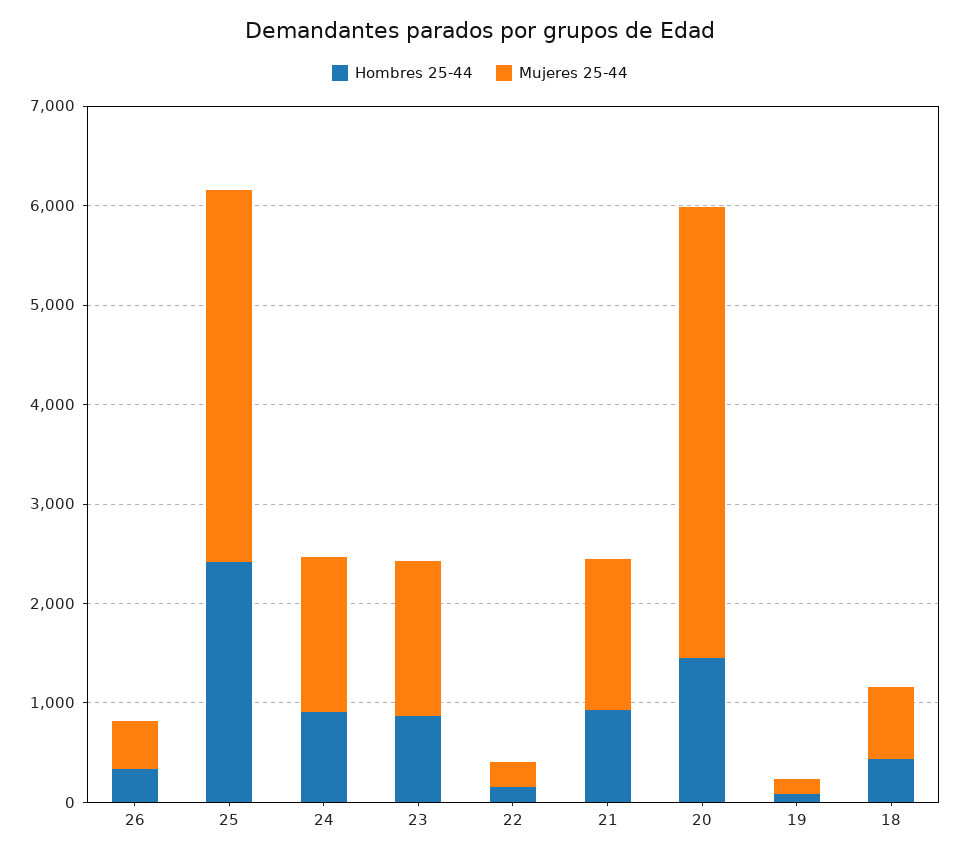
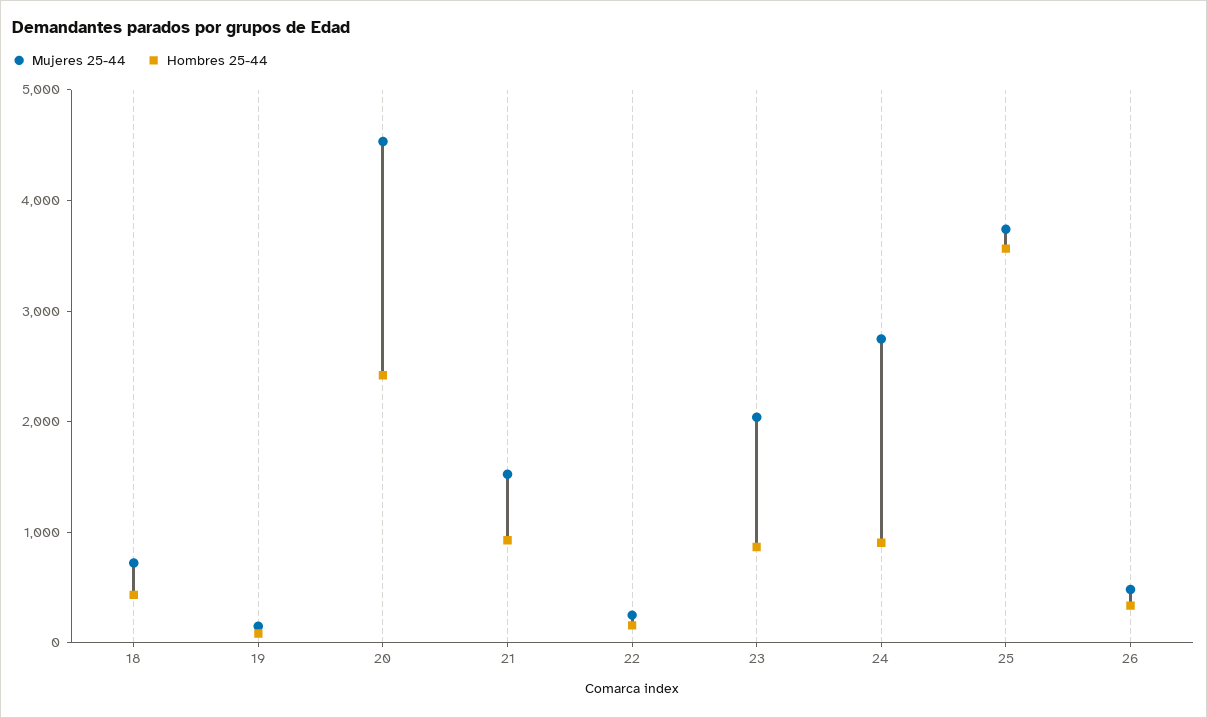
  {
    "Hombres 25-44": {
      "26": 400,
-     "25": 2400,
+     "25": 3600,
      "24": 1000,
      "23": 800,
      "22": 200,
      "21": 1000,
-     "20": 1400,
+     "20": 2400,
      "19": 0,
      "18": 400
    },
    "Mujeres 25-44": {
      "26": 400,
      "25": 3800,
-     "24": 1600,
+     "24": 2800,
-     "23": 1600,
+     "23": 2000,
      "22": 200,
      "21": 1600,
      "20": 4600,
      "19": 200,
      "18": 800
    }
  }

